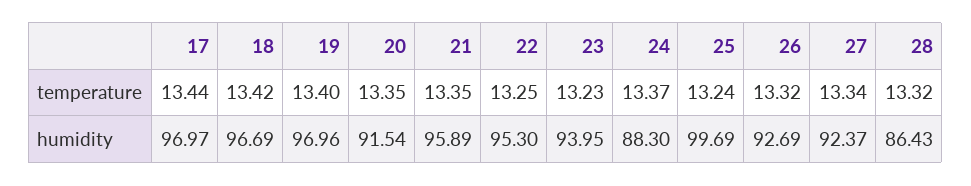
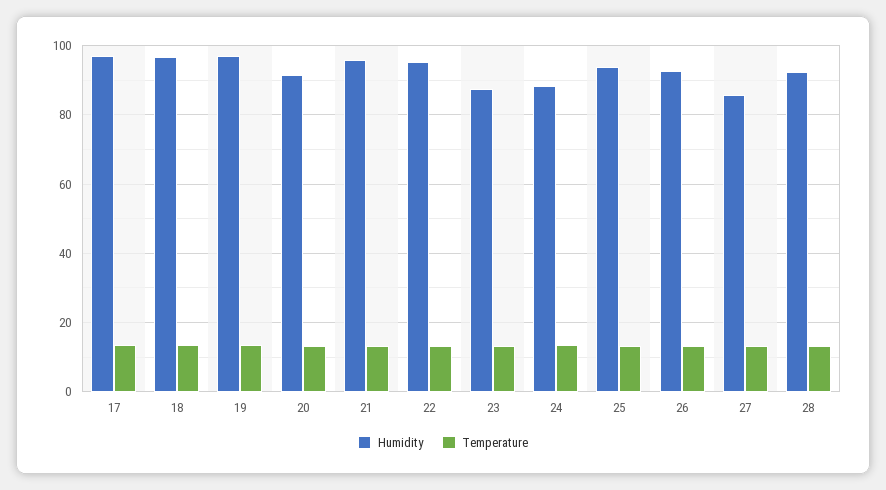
  {
    "temperature": {
      "17": 13.44,
      "18": 13.42,
      "19": 13.4,
      "20": 13.35,
      "21": 13.35,
      "22": 13.25,
      "23": 13.23,
      "24": 13.37,
      "25": 13.24,
      "26": 13.32,
      "27": 13.34,
      "28": 13.32
    },
    "humidity": {
      "17": 96.97,
      "18": 96.69,
      "19": 96.96,
      "20": 91.54,
      "21": 95.89,
      "22": 95.3,
-     "23": 93.95,
+     "23": 88,
      "24": 88.3,
-     "25": 99.69,
+     "25": 94,
      "26": 92.69,
-     "27": 92.37,
+     "27": 86,
-     "28": 86.43
+     "28": 92
    }
  }

